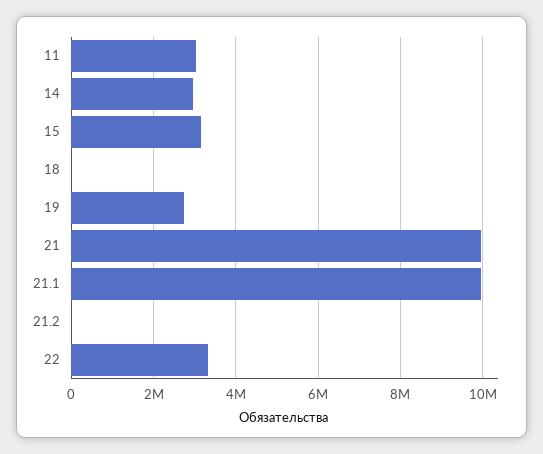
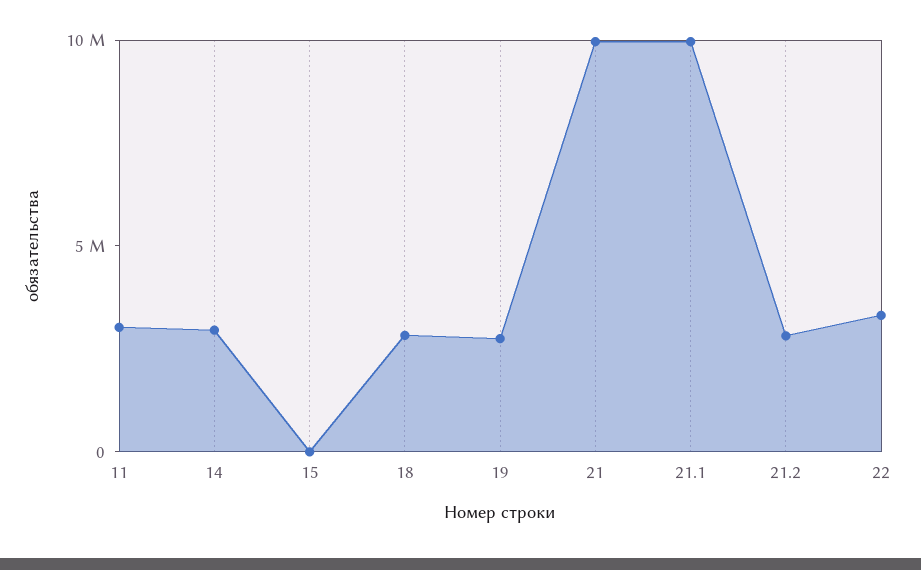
  {
    "11": 3000000,
    "14": 3000000,
-   "15": 3200000,
+   "15": 0,
-   "18": 0,
+   "18": 3000000,
    "19": 2800000,
    "21": 10000000,
    "21.1": 10000000,
-   "21.2": 0,
+   "21.2": 3000000,
    "22": 3400000
  }

